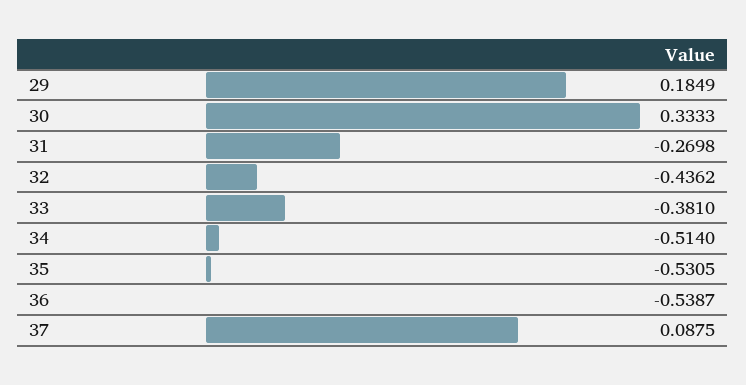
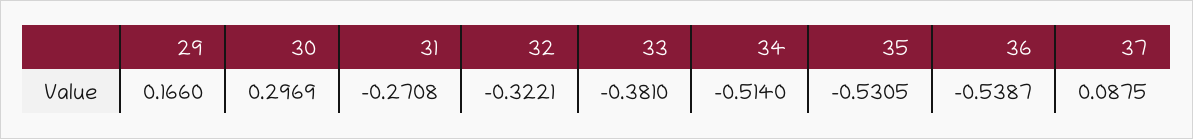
  {
-   "29": 0.1849,
+   "29": 0.166,
-   "30": 0.3333,
+   "30": 0.2969,
-   "31": -0.2698,
+   "31": -0.2708,
-   "32": -0.4362,
+   "32": -0.3221,
    "33": -0.381,
    "34": -0.514,
    "35": -0.5305,
    "36": -0.5387,
    "37": 0.0875
  }

